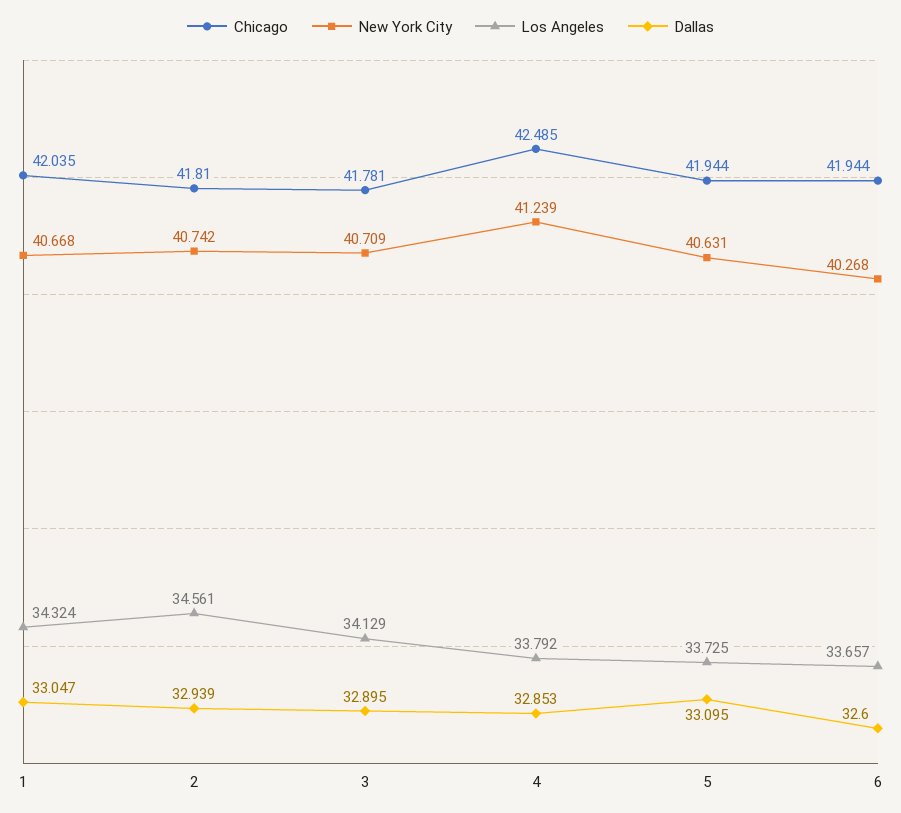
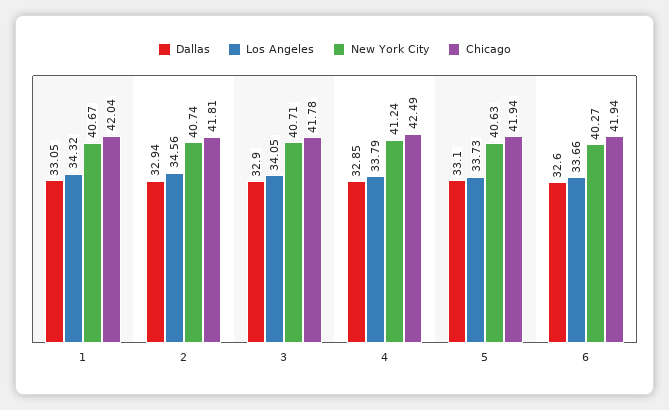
  {
    "Chicago": {
      "1": 42.035,
      "2": 41.81,
      "3": 41.781,
      "4": 42.485,
      "5": 41.944,
      "6": 41.944
    },
    "New York City": {
      "1": 40.668,
      "2": 40.742,
      "3": 40.709,
      "4": 41.239,
      "5": 40.631,
      "6": 40.268
    },
    "Los Angeles": {
      "1": 34.324,
      "2": 34.561,
-     "3": 34.129,
+     "3": 34.05,
      "4": 33.792,
      "5": 33.725,
      "6": 33.657
    },
    "Dallas": {
      "1": 33.047,
      "2": 32.939,
      "3": 32.895,
      "4": 32.853,
      "5": 33.095,
      "6": 32.6
    }
  }

